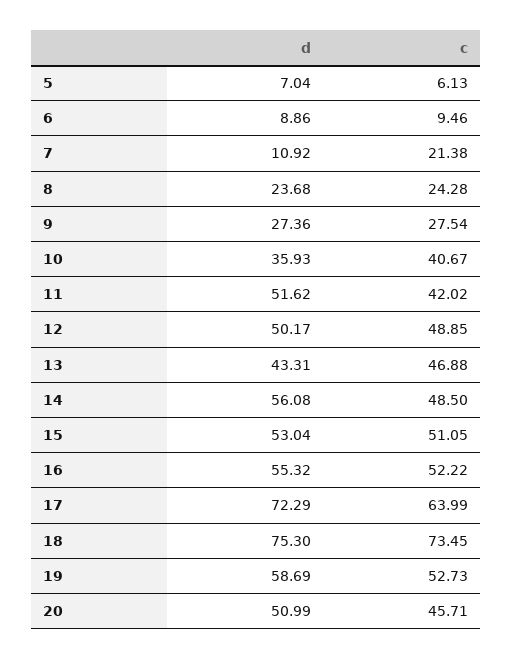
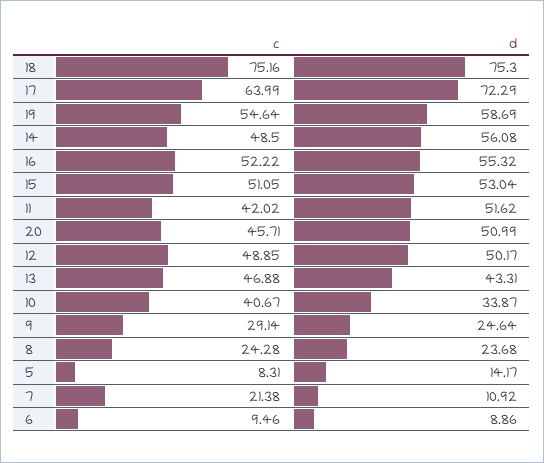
  {
    "d": {
-     "5": 7.04,
+     "5": 14.17,
      "6": 8.86,
      "7": 10.92,
      "8": 23.68,
-     "9": 27.36,
+     "9": 24.64,
-     "10": 35.93,
+     "10": 33.87,
      "11": 51.62,
      "12": 50.17,
      "13": 43.31,
      "14": 56.08,
      "15": 53.04,
      "16": 55.32,
      "17": 72.29,
      "18": 75.3,
      "19": 58.69,
      "20": 50.99
    },
    "c": {
-     "5": 6.13,
+     "5": 8.31,
      "6": 9.46,
      "7": 21.38,
      "8": 24.28,
-     "9": 27.54,
+     "9": 29.14,
      "10": 40.67,
      "11": 42.02,
      "12": 48.85,
      "13": 46.88,
      "14": 48.5,
      "15": 51.05,
      "16": 52.22,
      "17": 63.99,
-     "18": 73.45,
+     "18": 75.16,
-     "19": 52.73,
+     "19": 54.64,
      "20": 45.71
    }
  }

